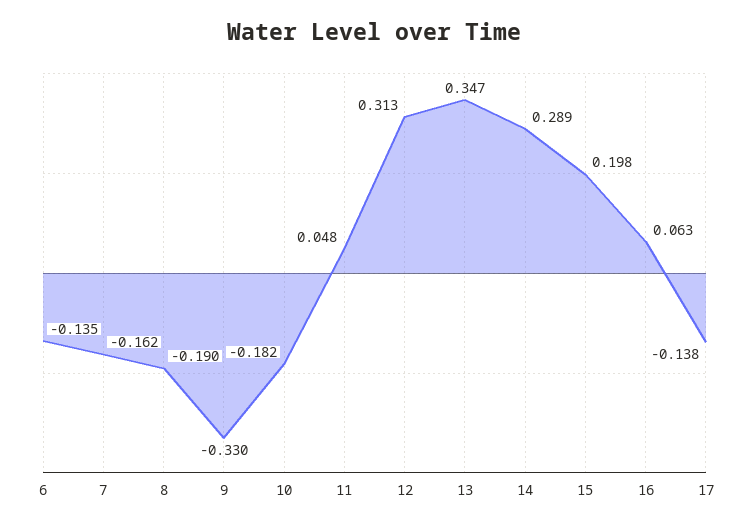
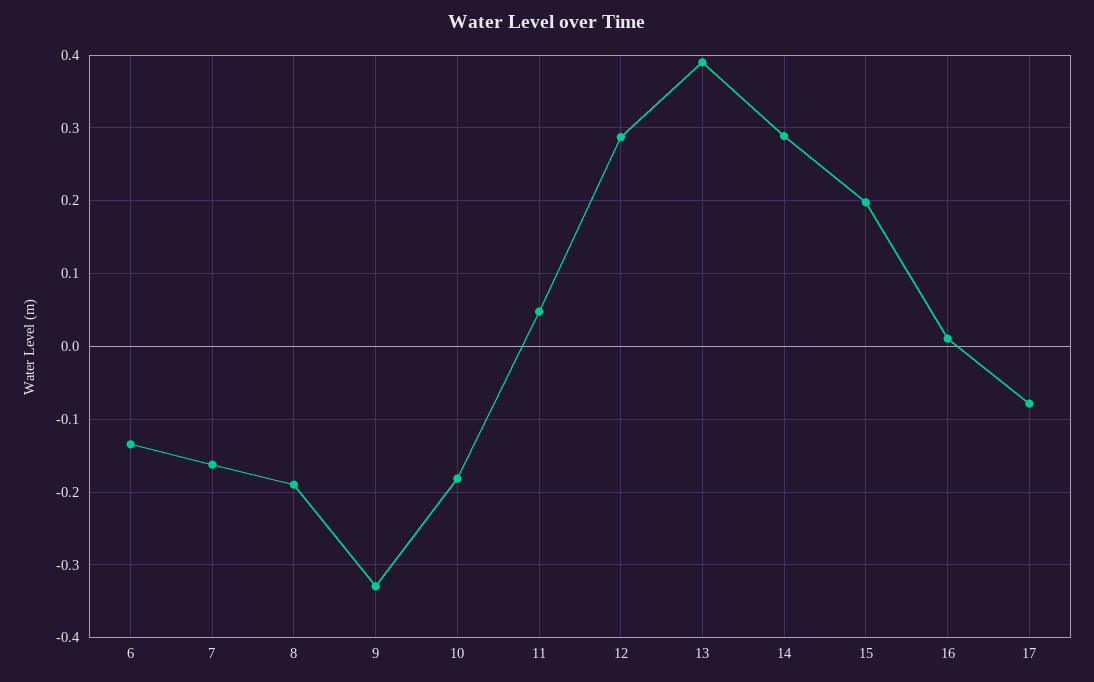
  {
    "6": -0.135,
    "7": -0.162,
    "8": -0.19,
    "9": -0.33,
    "10": -0.182,
    "11": 0.048,
-   "12": 0.313,
+   "12": 0.29,
-   "13": 0.347,
+   "13": 0.39,
    "14": 0.289,
    "15": 0.198,
-   "16": 0.063,
+   "16": 0.01,
-   "17": -0.138
+   "17": -0.08
  }

